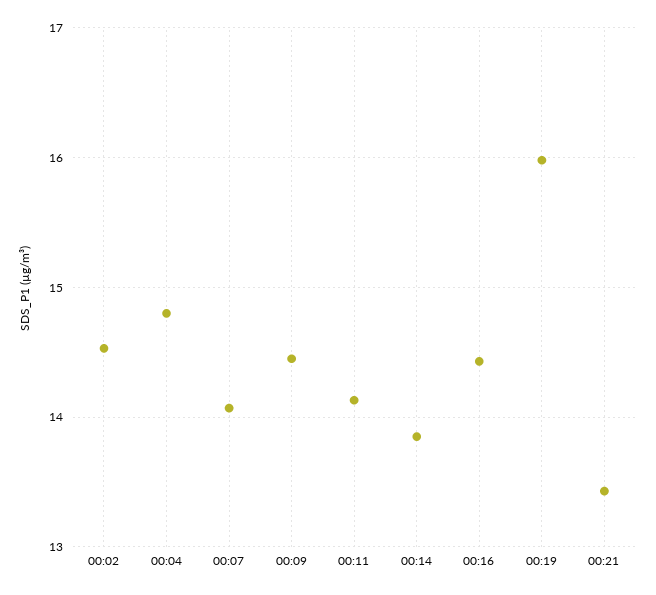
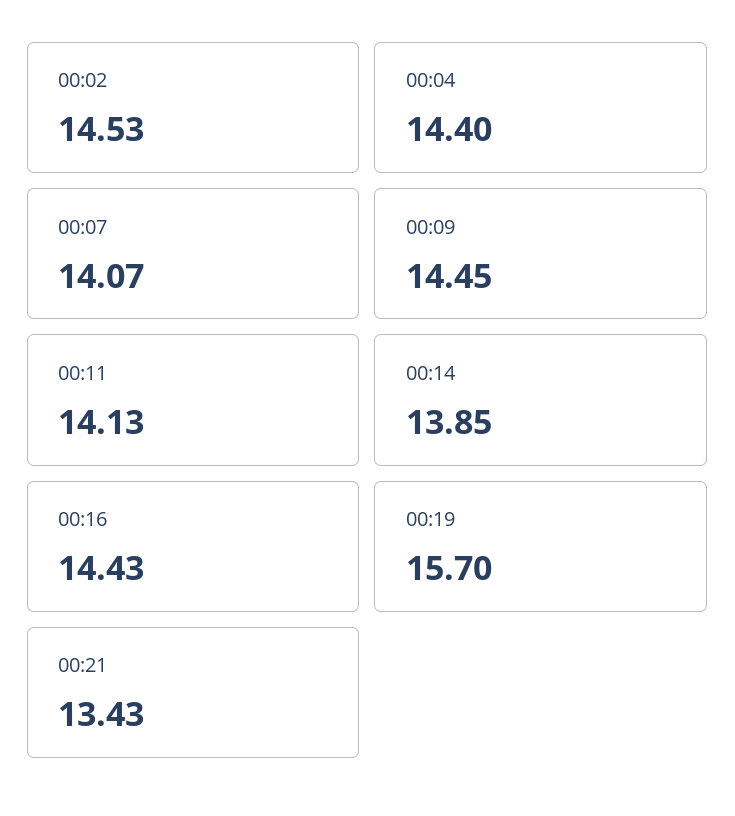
  {
    "00:02": 14.53,
-   "00:04": 14.8,
+   "00:04": 14.4,
    "00:07": 14.07,
    "00:09": 14.45,
    "00:11": 14.13,
    "00:14": 13.85,
    "00:16": 14.43,
-   "00:19": 16,
+   "00:19": 15.7,
    "00:21": 13.43
  }

